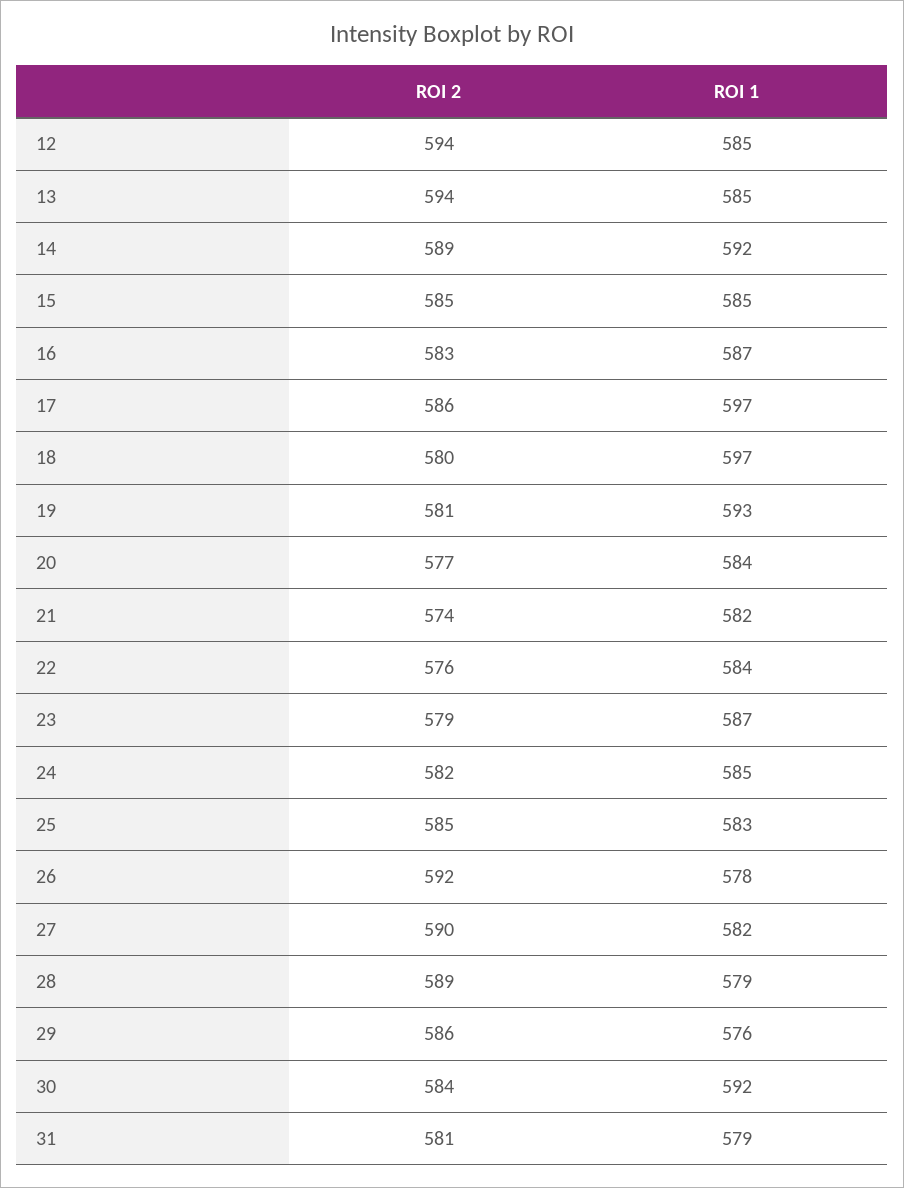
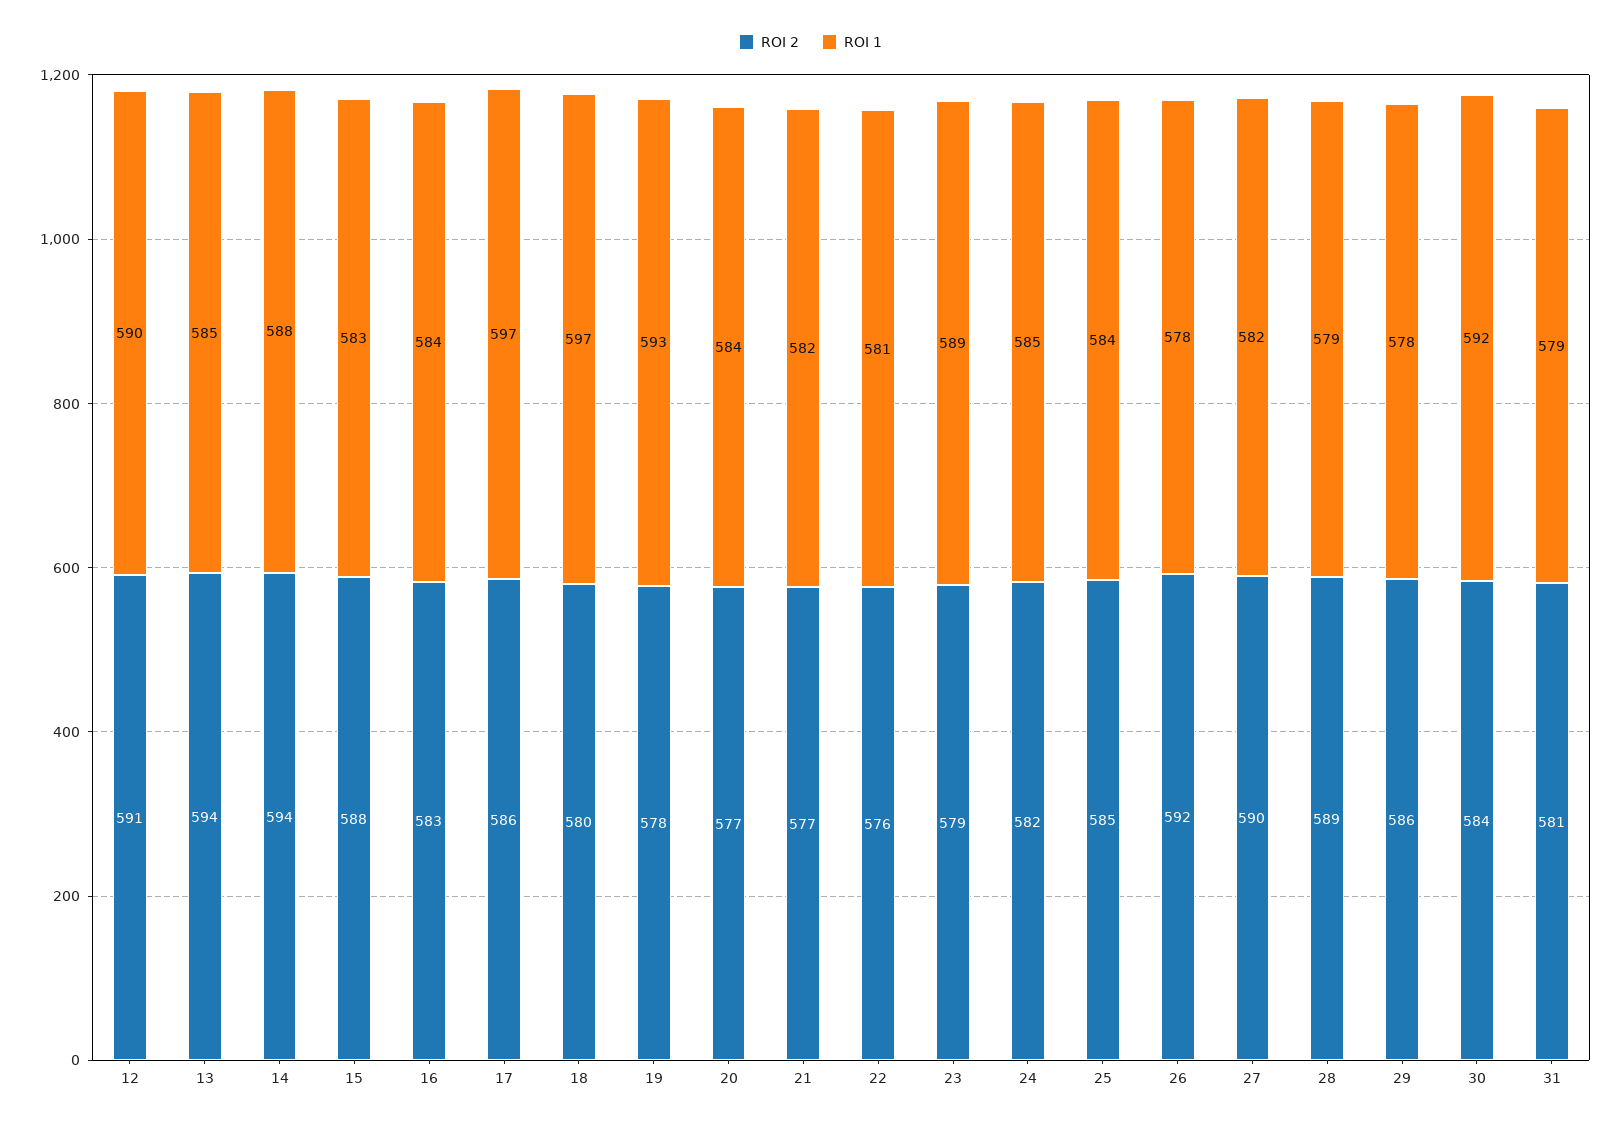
  {
    "ROI 2": {
-     "12": 594,
+     "12": 591,
      "13": 594,
-     "14": 589,
+     "14": 594,
-     "15": 585,
+     "15": 588,
      "16": 583,
      "17": 586,
      "18": 580,
-     "19": 581,
+     "19": 578,
      "20": 577,
-     "21": 574,
+     "21": 577,
      "22": 576,
      "23": 579,
      "24": 582,
      "25": 585,
      "26": 592,
      "27": 590,
      "28": 589,
      "29": 586,
      "30": 584,
      "31": 581
    },
    "ROI 1": {
-     "12": 585,
+     "12": 590,
      "13": 585,
-     "14": 592,
+     "14": 588,
-     "15": 585,
+     "15": 583,
-     "16": 587,
+     "16": 584,
      "17": 597,
      "18": 597,
      "19": 593,
      "20": 584,
      "21": 582,
-     "22": 584,
+     "22": 581,
-     "23": 587,
+     "23": 589,
      "24": 585,
-     "25": 583,
+     "25": 584,
      "26": 578,
      "27": 582,
      "28": 579,
-     "29": 576,
+     "29": 578,
      "30": 592,
      "31": 579
    }
  }

